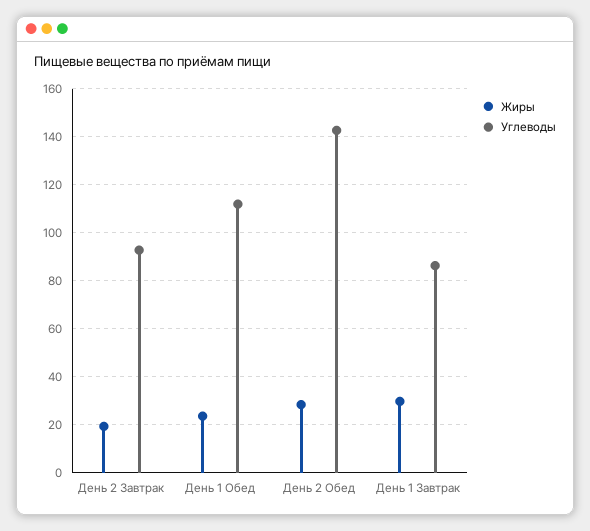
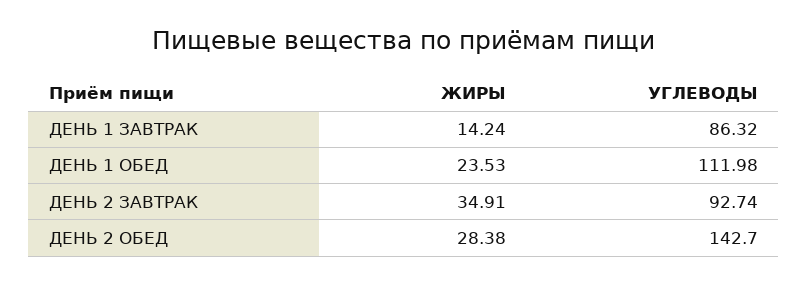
  {
    "Жиры": {
-     "День 2 Завтрак": 20,
+     "День 2 Завтрак": 34.91,
      "День 1 Обед": 23.53,
      "День 2 Обед": 28.38,
-     "День 1 Завтрак": 30
+     "День 1 Завтрак": 14.24
    },
    "Углеводы": {
      "День 2 Завтрак": 92.74,
      "День 1 Обед": 111.98,
      "День 2 Обед": 142.7,
      "День 1 Завтрак": 86.32
    }
  }

